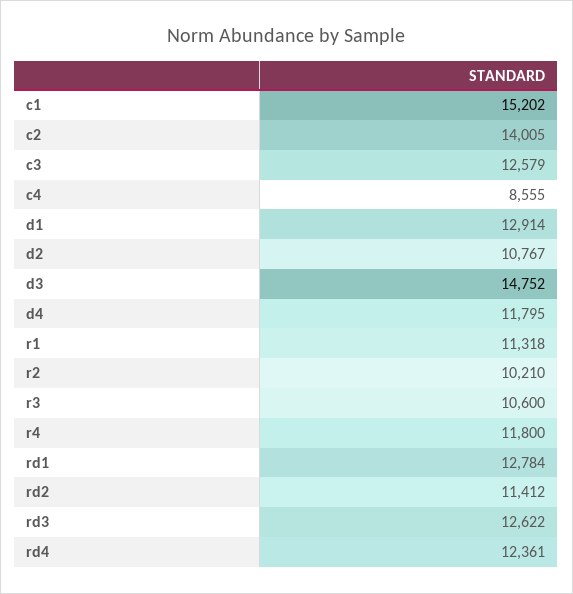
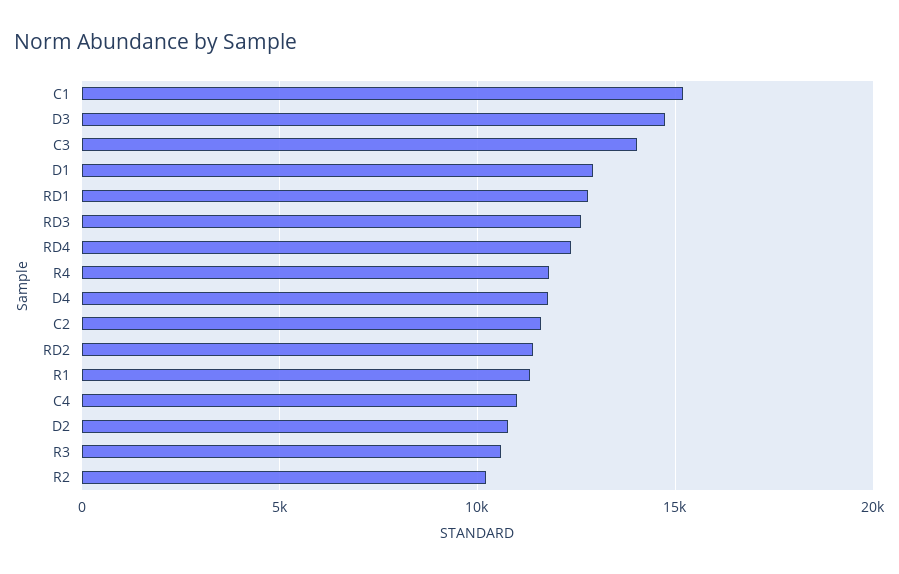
  {
    "c1": 15202,
-   "c2": 14005,
+   "c2": 11500,
-   "c3": 12579,
+   "c3": 14000,
-   "c4": 8555,
+   "c4": 11000,
    "d1": 12914,
    "d2": 10767,
    "d3": 14752,
    "d4": 11795,
    "r1": 11318,
    "r2": 10210,
    "r3": 10600,
    "r4": 11800,
    "rd1": 12784,
    "rd2": 11412,
    "rd3": 12622,
    "rd4": 12361
  }

